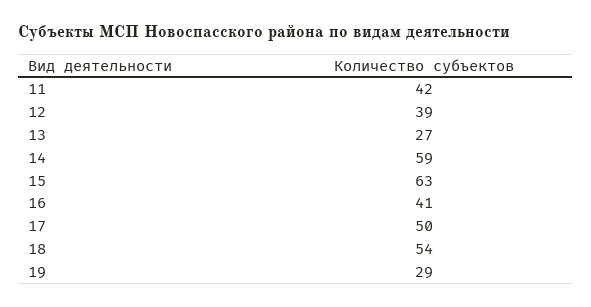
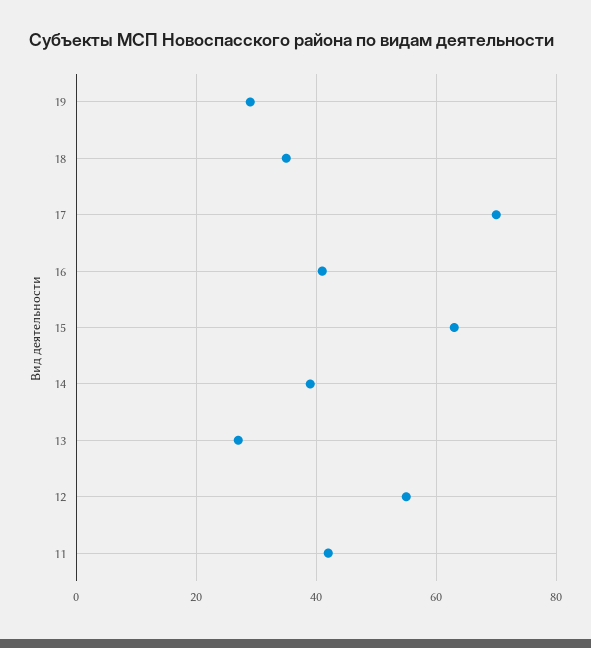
  {
    "11": 42,
-   "12": 39,
+   "12": 55,
    "13": 27,
-   "14": 59,
+   "14": 40,
    "15": 63,
    "16": 41,
-   "17": 50,
+   "17": 70,
-   "18": 54,
+   "18": 35,
    "19": 29
  }

